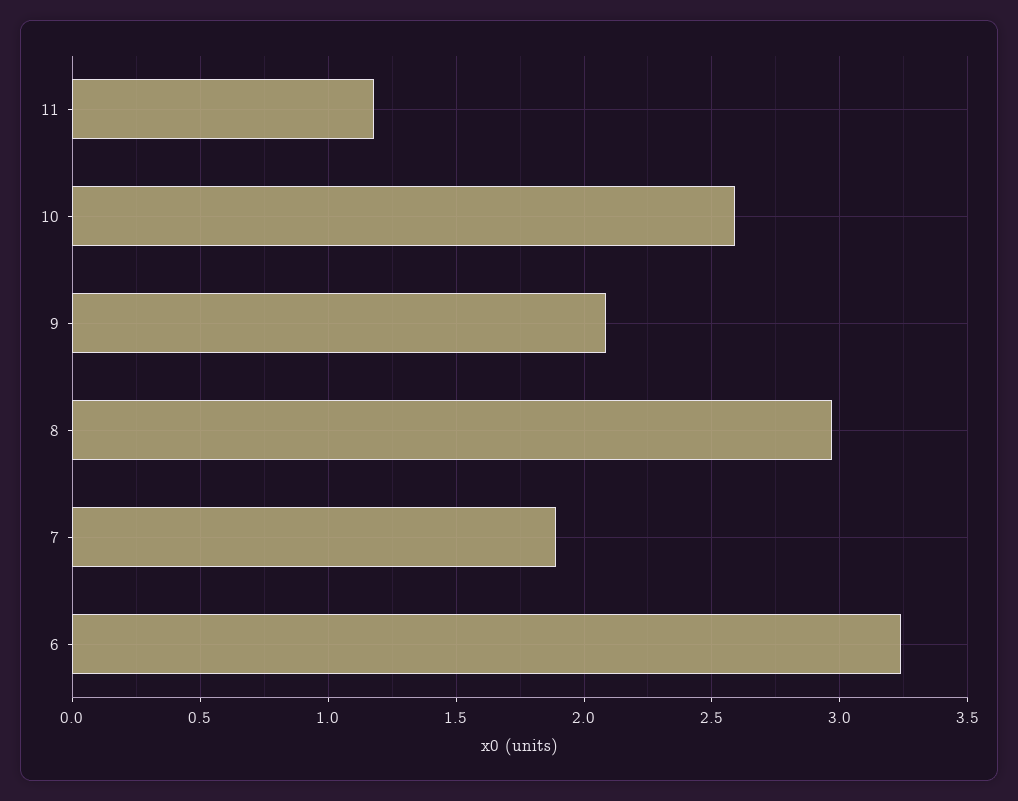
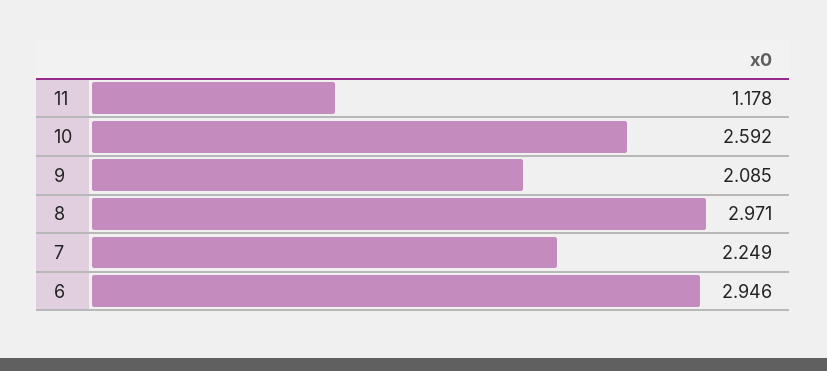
  {
    "11": 1.178,
    "10": 2.592,
    "9": 2.085,
    "8": 2.971,
-   "7": 1.9,
+   "7": 2.249,
-   "6": 3.25
+   "6": 2.946
  }

